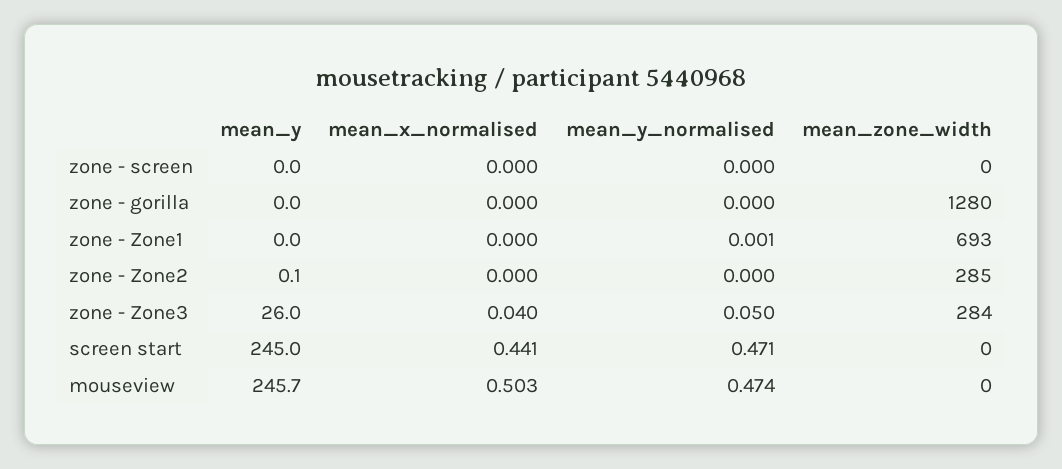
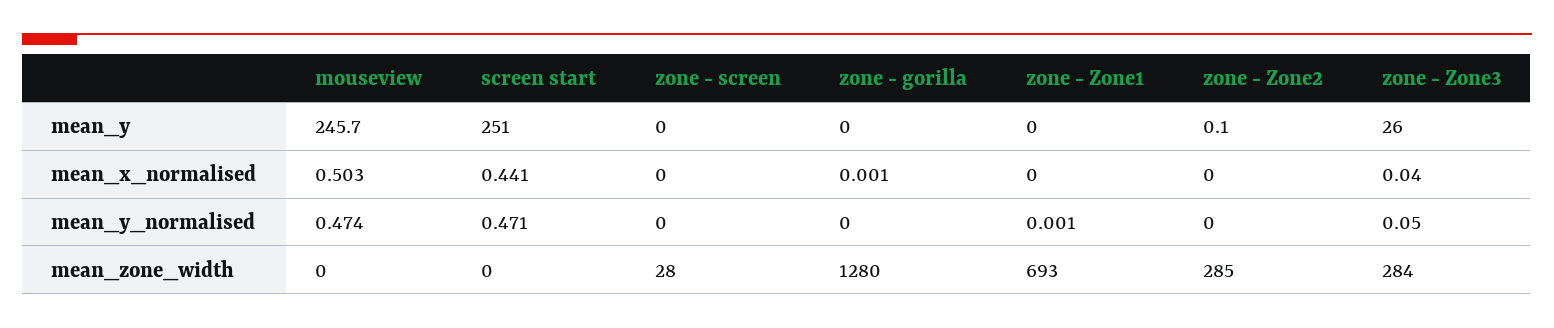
  {
    "mean_y": {
      "zone - screen": 0,
      "zone - gorilla": 0,
      "zone - Zone1": 0,
      "zone - Zone2": 0.1,
      "zone - Zone3": 26,
-     "screen start": 245,
+     "screen start": 251,
      "mouseview": 245.7
    },
    "mean_x_normalised": {
      "zone - screen": 0,
-     "zone - gorilla": 0,
+     "zone - gorilla": 0.001,
      "zone - Zone1": 0,
      "zone - Zone2": 0,
      "zone - Zone3": 0.04,
      "screen start": 0.441,
      "mouseview": 0.503
    },
    "mean_y_normalised": {
      "zone - screen": 0,
      "zone - gorilla": 0,
      "zone - Zone1": 0.001,
      "zone - Zone2": 0,
      "zone - Zone3": 0.05,
      "screen start": 0.471,
      "mouseview": 0.474
    },
    "mean_zone_width": {
-     "zone - screen": 0,
+     "zone - screen": 28,
      "zone - gorilla": 1280,
      "zone - Zone1": 693,
      "zone - Zone2": 285,
      "zone - Zone3": 284,
      "screen start": 0,
      "mouseview": 0
    }
  }

